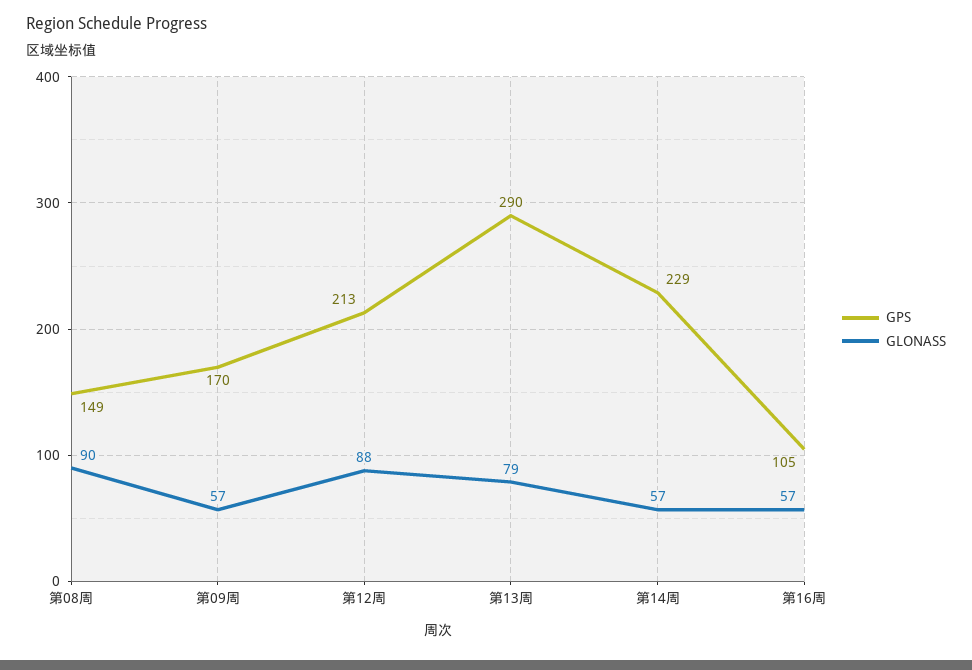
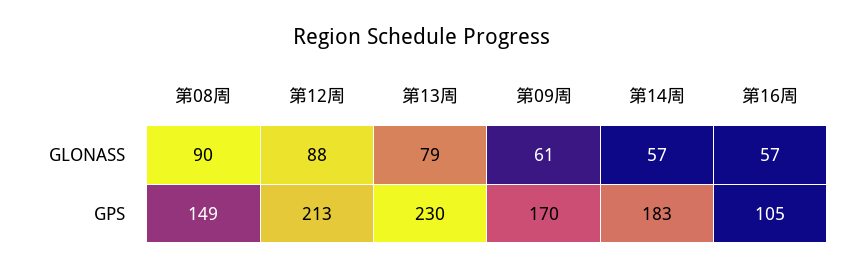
  {
    "GPS": {
      "第08周": 149,
      "第09周": 170,
      "第12周": 213,
-     "第13周": 290,
+     "第13周": 230,
-     "第14周": 229,
+     "第14周": 183,
      "第16周": 105
    },
    "GLONASS": {
      "第08周": 90,
-     "第09周": 57,
+     "第09周": 61,
      "第12周": 88,
      "第13周": 79,
      "第14周": 57,
      "第16周": 57
    }
  }

